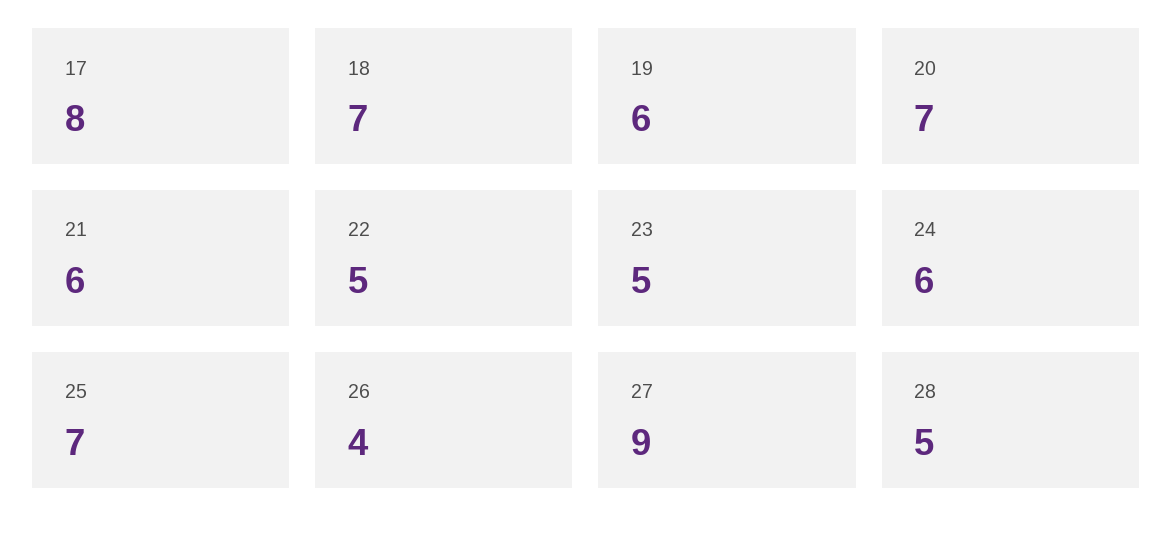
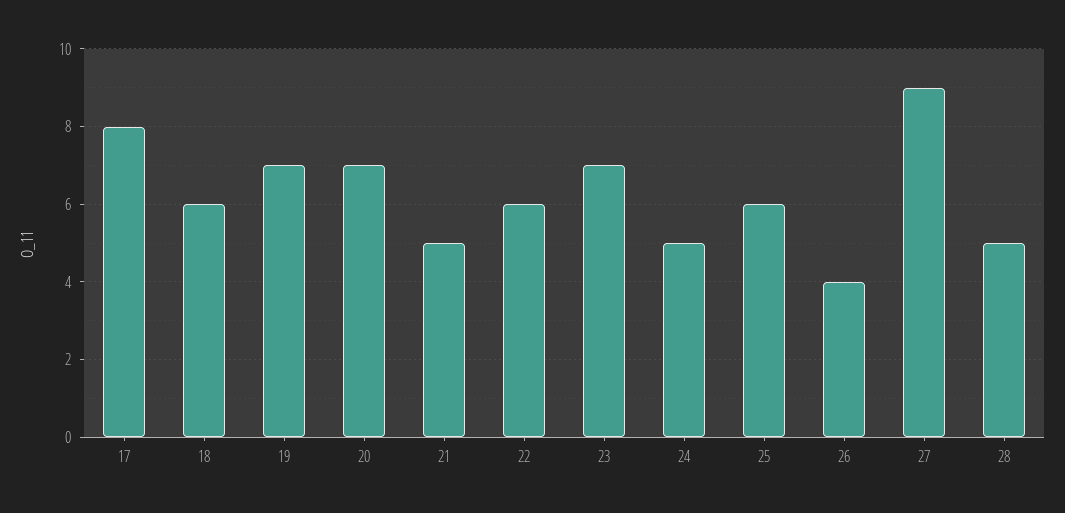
  {
    "17": 8,
-   "18": 7,
+   "18": 6,
-   "19": 6,
+   "19": 7,
    "20": 7,
-   "21": 6,
+   "21": 5,
-   "22": 5,
+   "22": 6,
-   "23": 5,
+   "23": 7,
-   "24": 6,
+   "24": 5,
-   "25": 7,
+   "25": 6,
    "26": 4,
    "27": 9,
    "28": 5
  }

